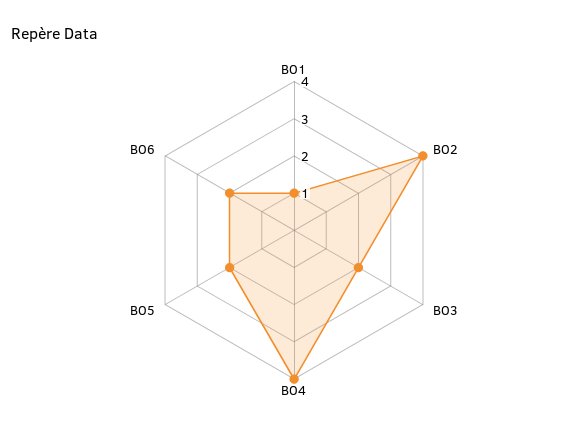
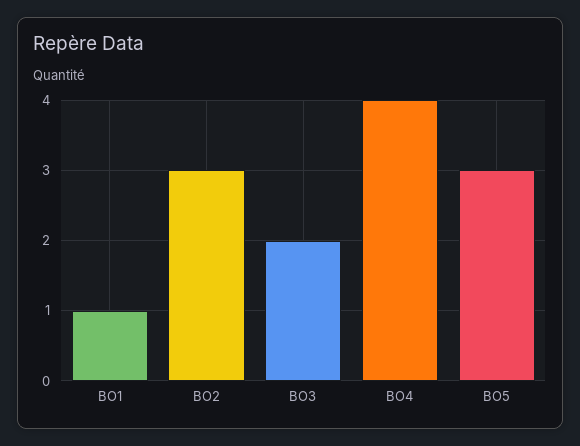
  {
    "BO1": 1,
-   "BO2": 4,
+   "BO2": 3,
    "BO3": 2,
    "BO4": 4,
-   "BO5": 2,
+   "BO5": 3
-   "BO6": 2
  }

